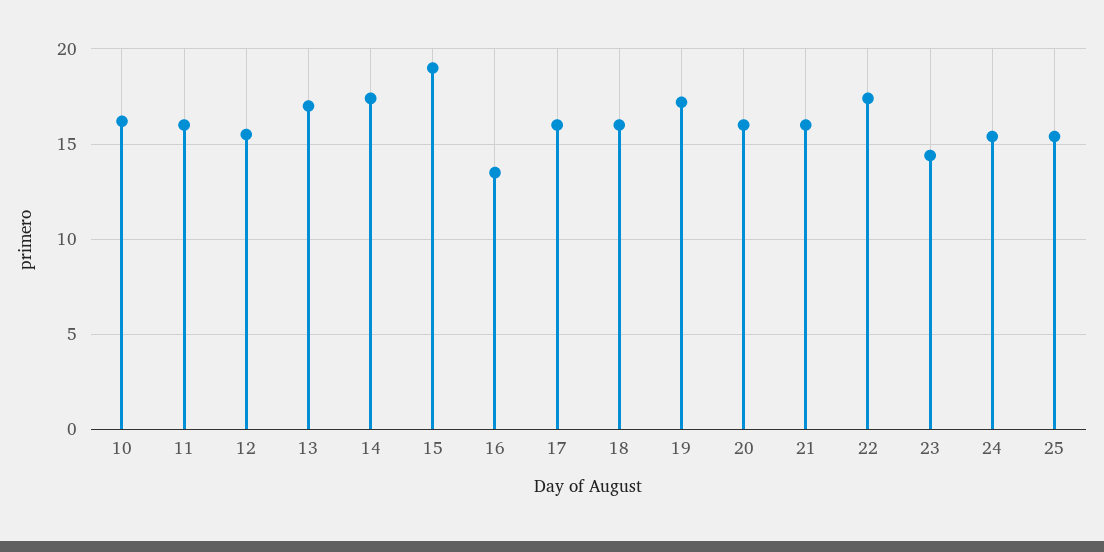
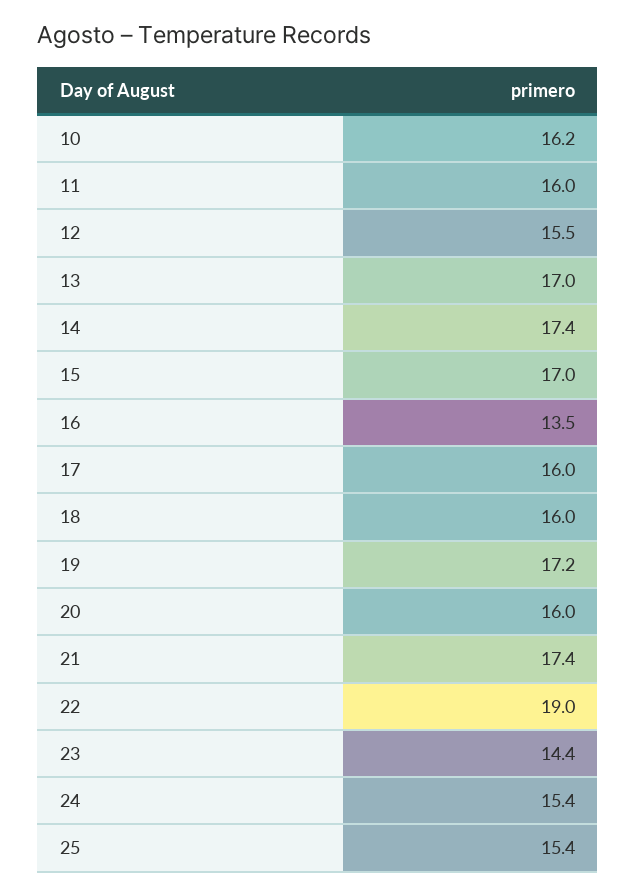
  {
    "10": 16.2,
    "11": 16,
    "12": 15.5,
    "13": 17,
    "14": 17.4,
-   "15": 19,
+   "15": 17,
    "16": 13.5,
    "17": 16,
    "18": 16,
    "19": 17.2,
    "20": 16,
-   "21": 16,
+   "21": 17.4,
-   "22": 17.5,
+   "22": 19,
    "23": 14.4,
    "24": 15.4,
    "25": 15.4
  }

